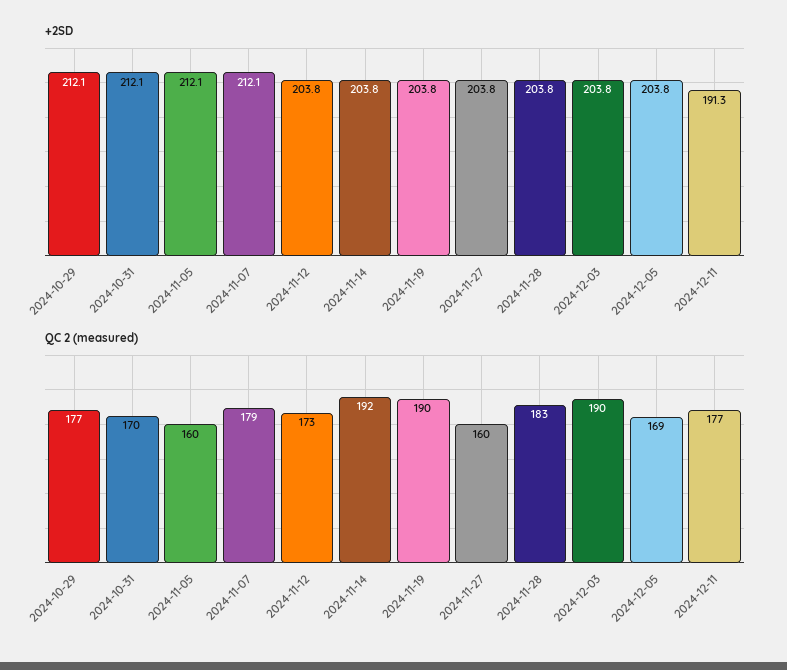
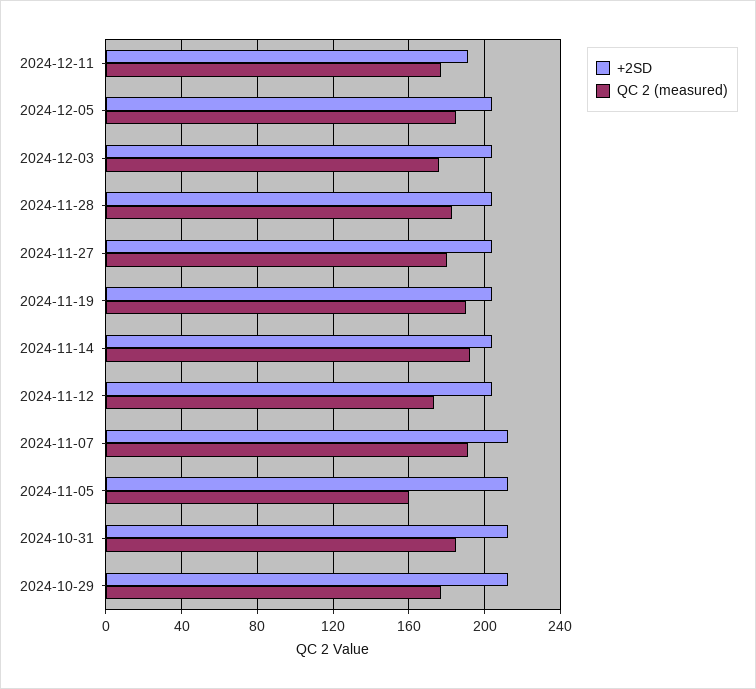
  {
    "+2SD": {
      "2024-10-29": 212.1,
      "2024-10-31": 212.1,
      "2024-11-05": 212.1,
      "2024-11-07": 212.1,
      "2024-11-12": 203.8,
      "2024-11-14": 203.8,
      "2024-11-19": 203.8,
      "2024-11-27": 203.8,
      "2024-11-28": 203.8,
      "2024-12-03": 203.8,
      "2024-12-05": 203.8,
      "2024-12-11": 191.3
    },
    "QC 2 (measured)": {
      "2024-10-29": 177,
-     "2024-10-31": 170,
+     "2024-10-31": 185,
      "2024-11-05": 160,
-     "2024-11-07": 179,
+     "2024-11-07": 190,
      "2024-11-12": 173,
      "2024-11-14": 192,
      "2024-11-19": 190,
-     "2024-11-27": 160,
+     "2024-11-27": 180,
      "2024-11-28": 183,
-     "2024-12-03": 190,
+     "2024-12-03": 175,
-     "2024-12-05": 169,
+     "2024-12-05": 185,
      "2024-12-11": 177
    }
  }

